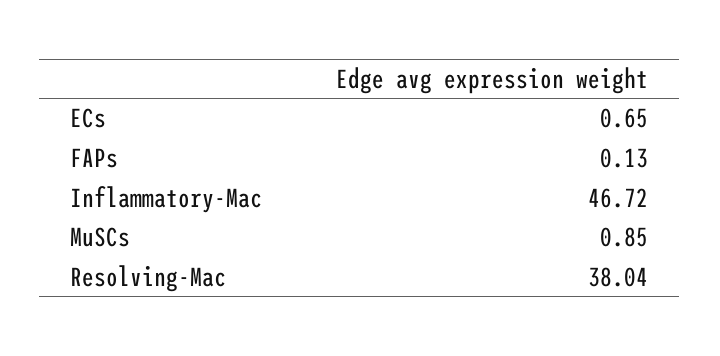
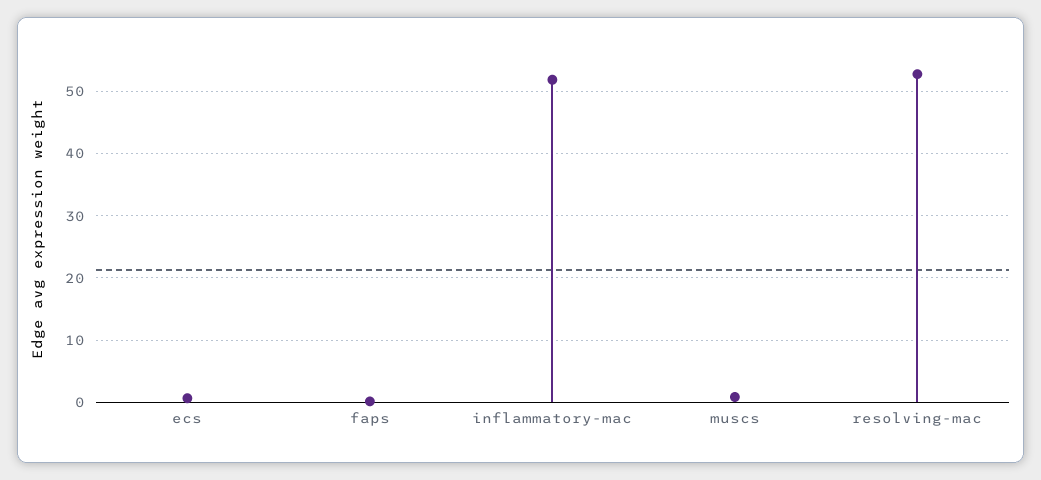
  {
    "ECs": 0.65,
    "FAPs": 0.13,
-   "Inflammatory-Mac": 46.72,
+   "Inflammatory-Mac": 52,
    "MuSCs": 0.85,
-   "Resolving-Mac": 38.04
+   "Resolving-Mac": 53
  }

